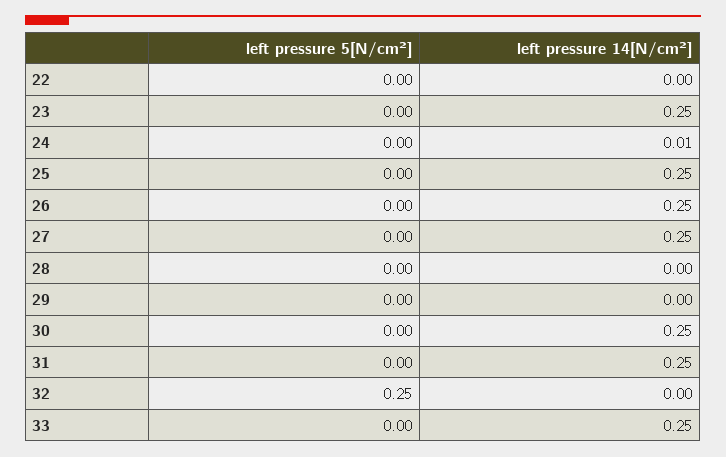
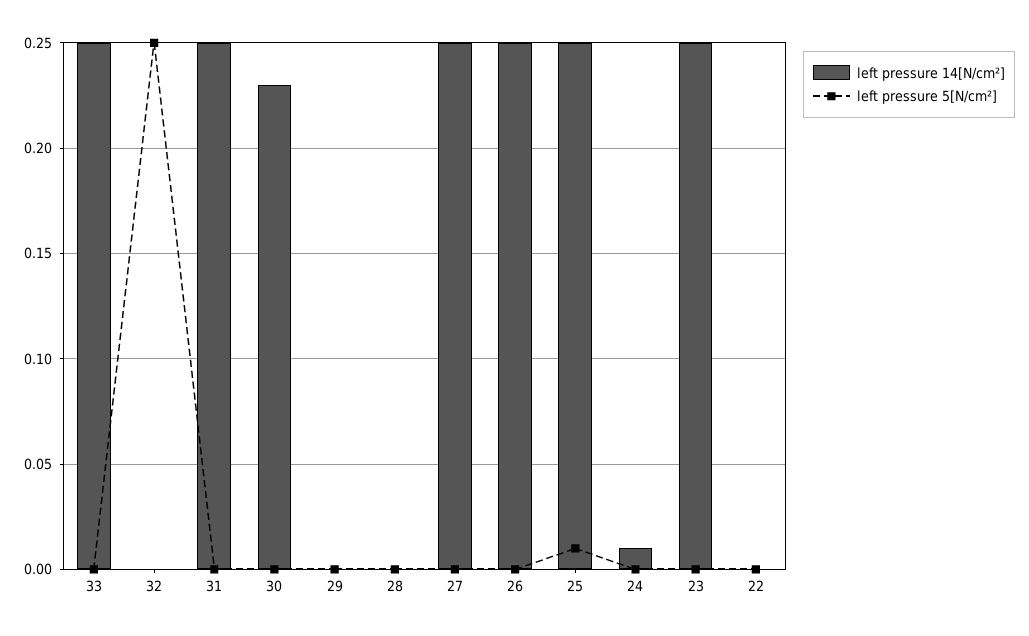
  {
    "left pressure 5[N/cm²]": {
      "22": 0,
      "23": 0,
      "24": 0,
-     "25": 0,
+     "25": 0.01,
      "26": 0,
      "27": 0,
      "28": 0,
      "29": 0,
      "30": 0,
      "31": 0,
      "32": 0.25,
      "33": 0
    },
    "left pressure 14[N/cm²]": {
      "22": 0,
      "23": 0.25,
      "24": 0.01,
      "25": 0.25,
      "26": 0.25,
      "27": 0.25,
      "28": 0,
      "29": 0,
-     "30": 0.25,
+     "30": 0.23,
      "31": 0.25,
      "32": 0,
      "33": 0.25
    }
  }

